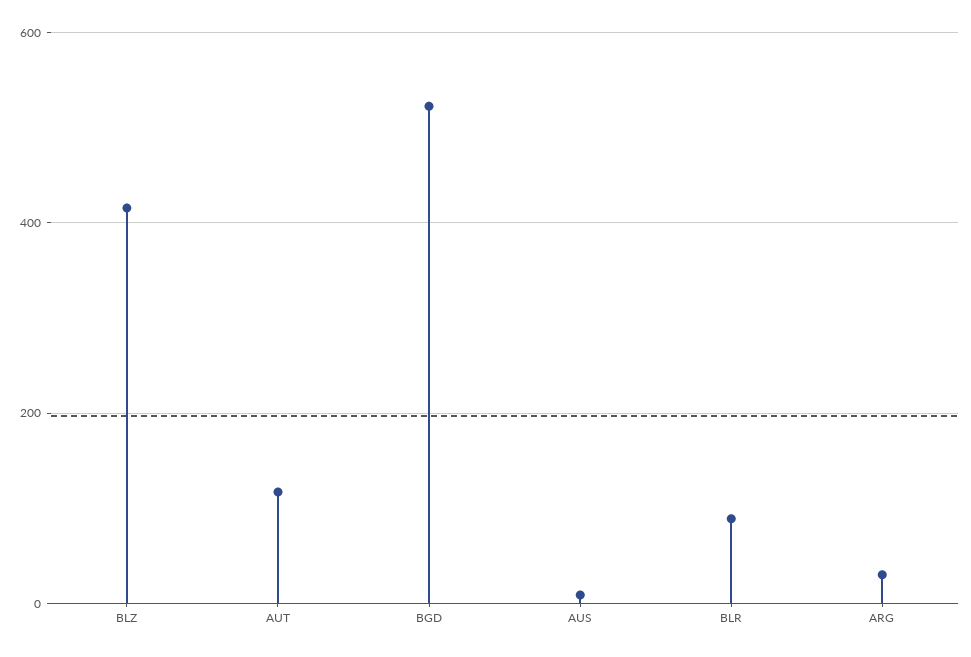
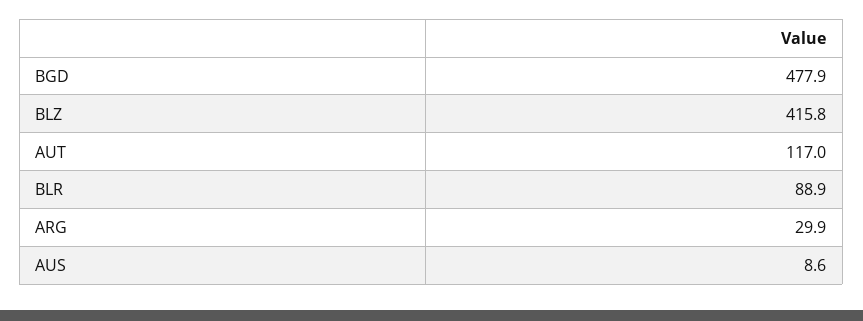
  {
    "BLZ": 415.8,
    "AUT": 117,
-   "BGD": 520,
+   "BGD": 477.9,
    "AUS": 8.6,
    "BLR": 88.9,
    "ARG": 29.9
  }

